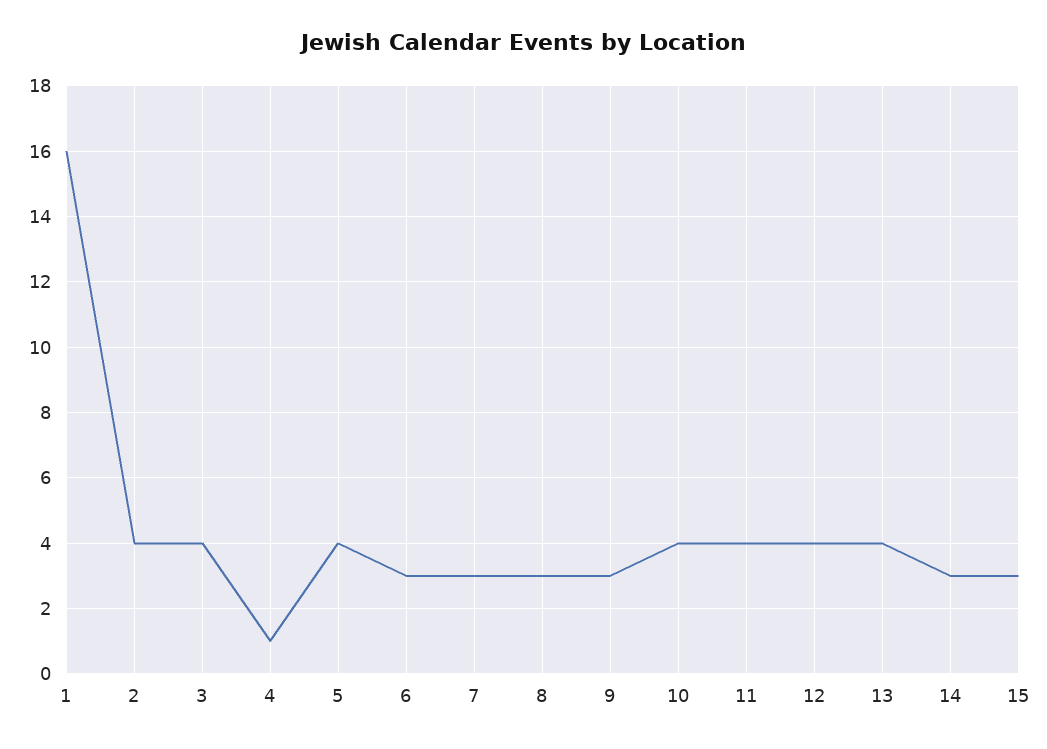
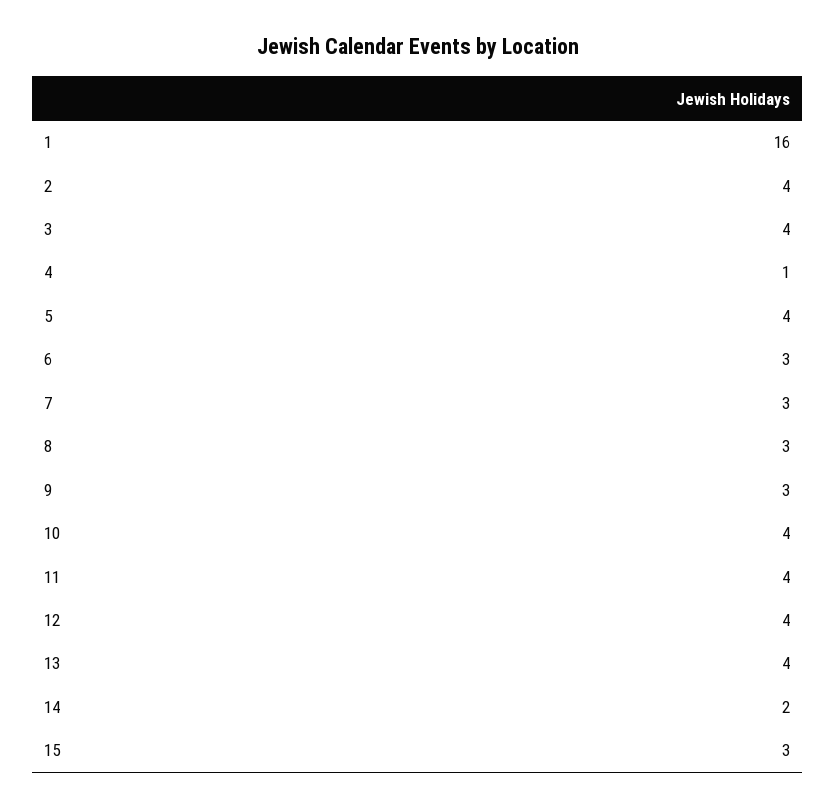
  {
    "1": 16,
    "2": 4,
    "3": 4,
    "4": 1,
    "5": 4,
    "6": 3,
    "7": 3,
    "8": 3,
    "9": 3,
    "10": 4,
    "11": 4,
    "12": 4,
    "13": 4,
-   "14": 3,
+   "14": 2,
    "15": 3
  }

